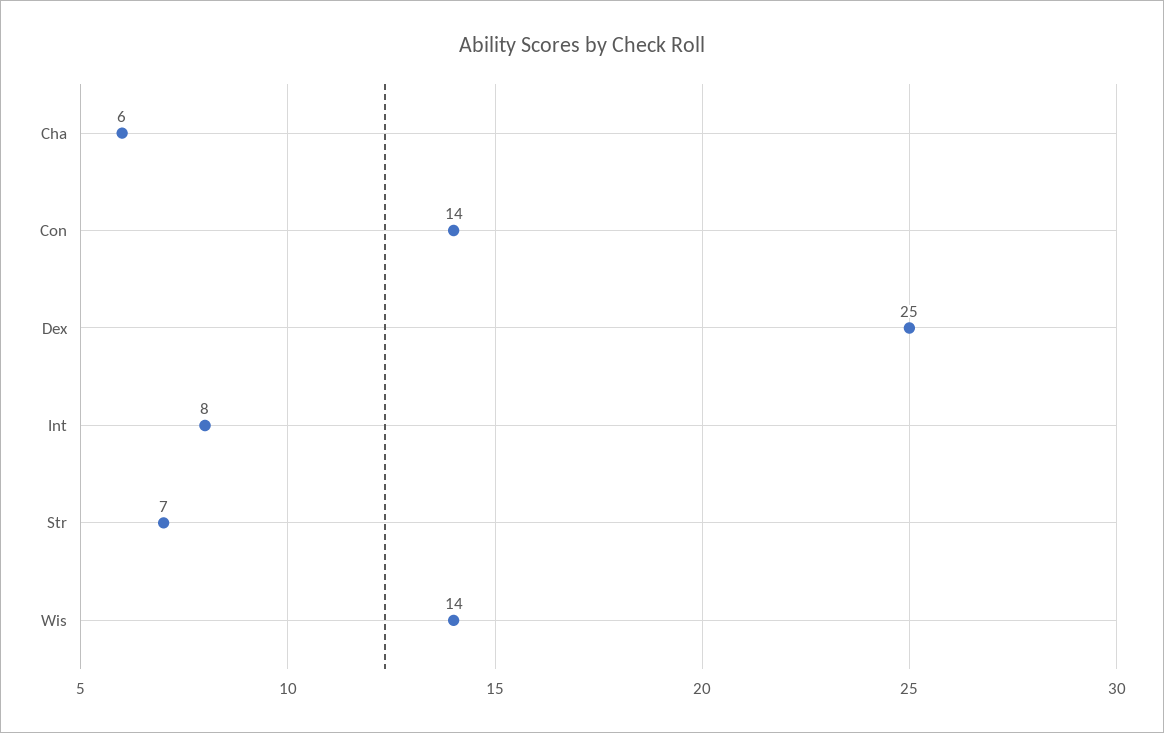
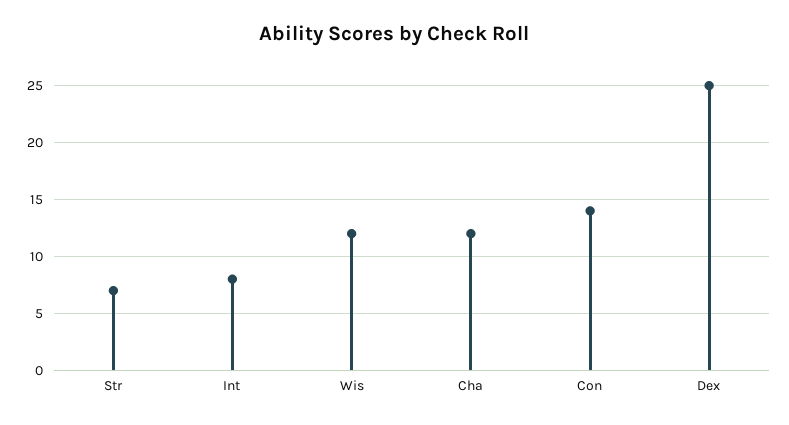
  {
-   "Cha": 6,
+   "Cha": 12,
    "Con": 14,
    "Dex": 25,
    "Int": 8,
    "Str": 7,
-   "Wis": 14
+   "Wis": 12
  }

